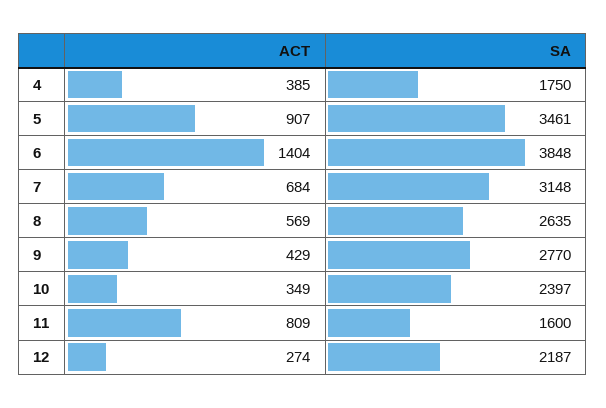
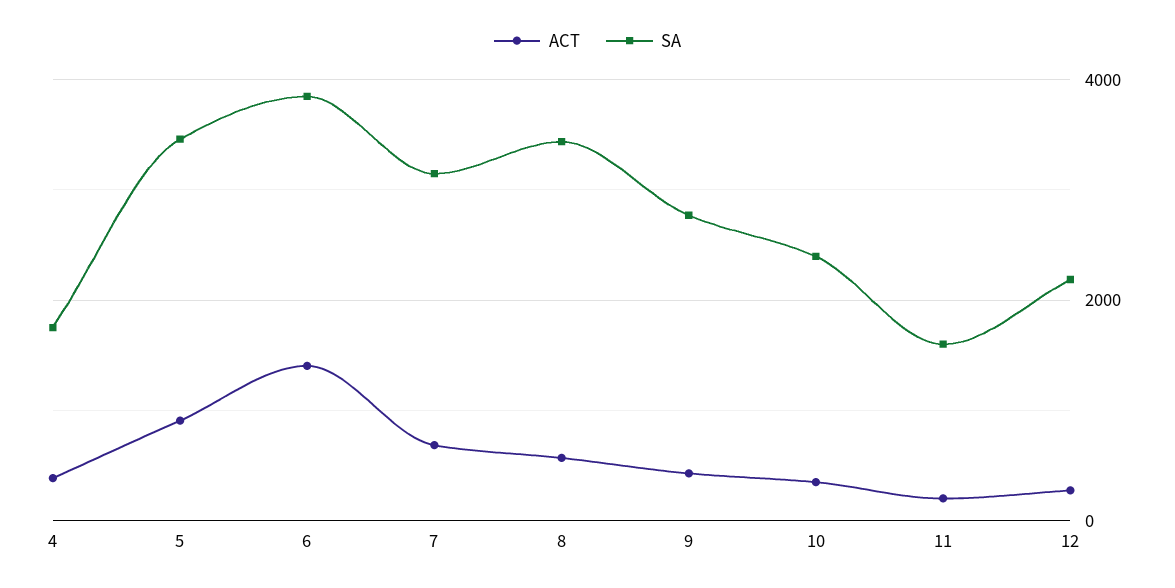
  {
    "ACT": {
      "4": 385,
      "5": 907,
      "6": 1404,
      "7": 684,
      "8": 569,
      "9": 429,
      "10": 349,
-     "11": 809,
+     "11": 200,
      "12": 274
    },
    "SA": {
      "4": 1750,
      "5": 3461,
      "6": 3848,
      "7": 3148,
-     "8": 2635,
+     "8": 3400,
      "9": 2770,
      "10": 2397,
      "11": 1600,
      "12": 2187
    }
  }

